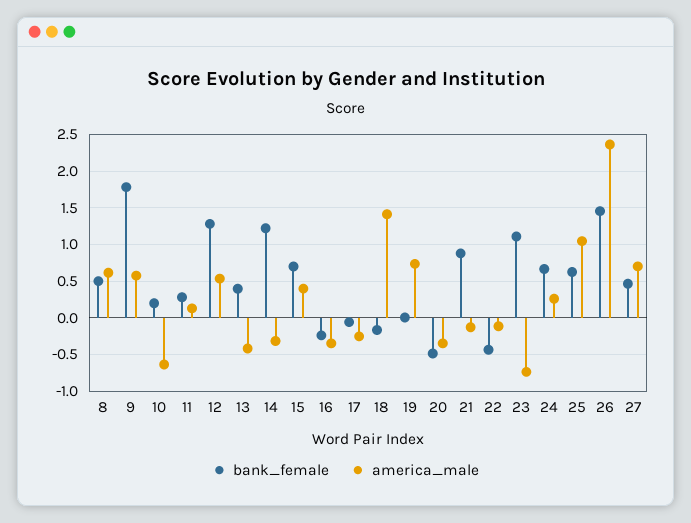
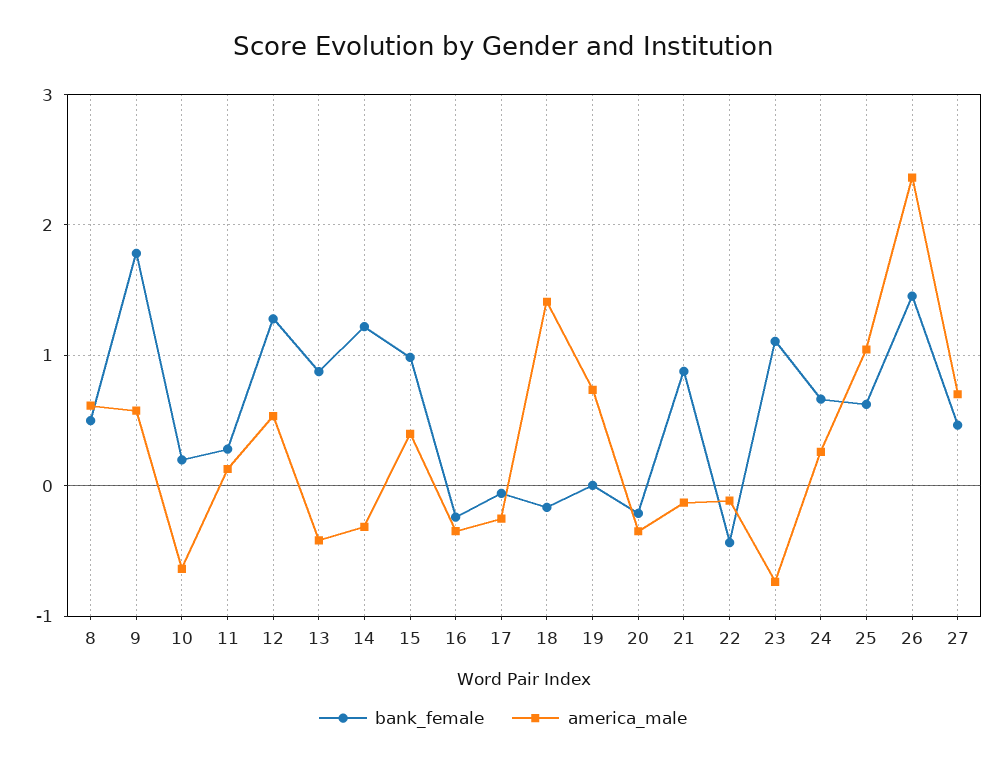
  {
    "bank_female": {
      "8": 0.5,
      "9": 1.8,
      "10": 0.2,
      "11": 0.3,
      "12": 1.3,
-     "13": 0.4,
+     "13": 0.9,
      "14": 1.2,
-     "15": 0.7,
+     "15": 1,
      "16": -0.2,
      "17": -0.1,
      "18": -0.2,
      "19": 0,
-     "20": -0.5,
+     "20": -0.2,
      "21": 0.9,
      "22": -0.4,
      "23": 1.1,
      "24": 0.7,
      "25": 0.6,
      "26": 1.5,
      "27": 0.5
    },
    "america_male": {
      "8": 0.6,
      "9": 0.6,
      "10": -0.6,
      "11": 0.1,
      "12": 0.5,
      "13": -0.4,
      "14": -0.3,
      "15": 0.4,
      "16": -0.3,
      "17": -0.3,
      "18": 1.4,
      "19": 0.7,
      "20": -0.3,
      "21": -0.1,
      "22": -0.1,
      "23": -0.7,
      "24": 0.3,
      "25": 1,
      "26": 2.4,
      "27": 0.7
    }
  }

